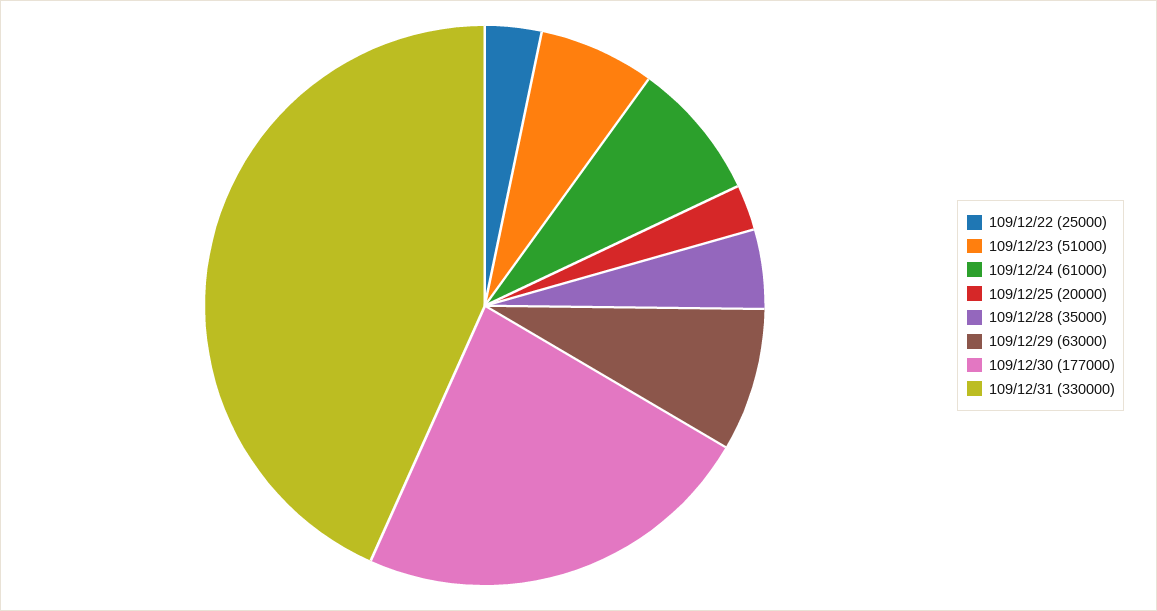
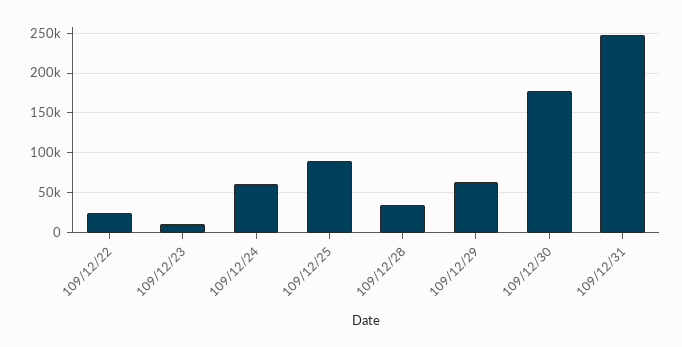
  {
    "109/12/22": 25000,
-   "109/12/23": 51000,
+   "109/12/23": 10000,
    "109/12/24": 61000,
-   "109/12/25": 20000,
+   "109/12/25": 90000,
    "109/12/28": 35000,
    "109/12/29": 63000,
    "109/12/30": 177000,
-   "109/12/31": 330000
+   "109/12/31": 250000
  }

